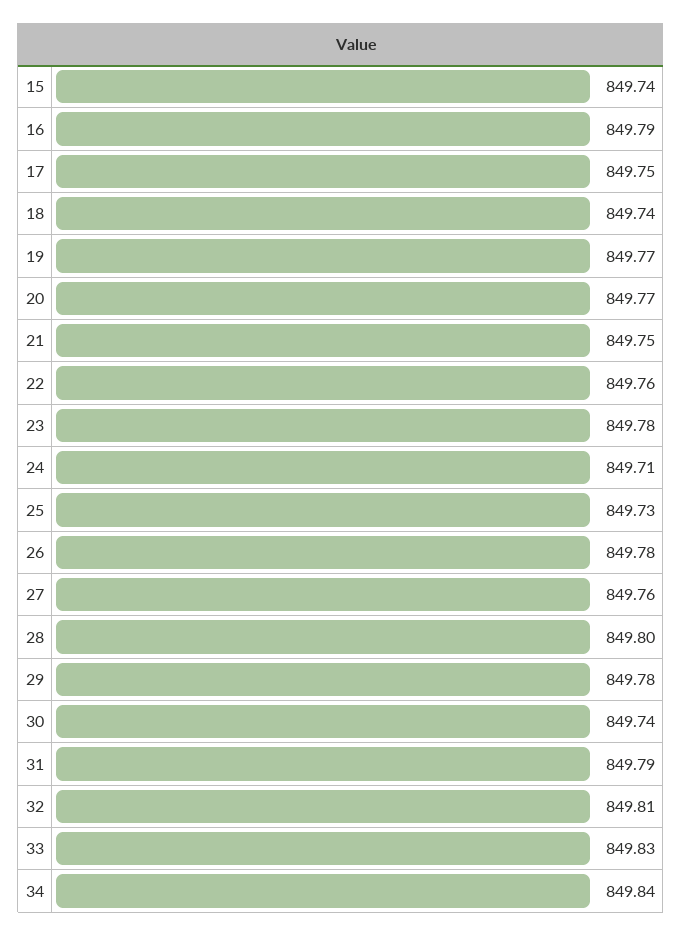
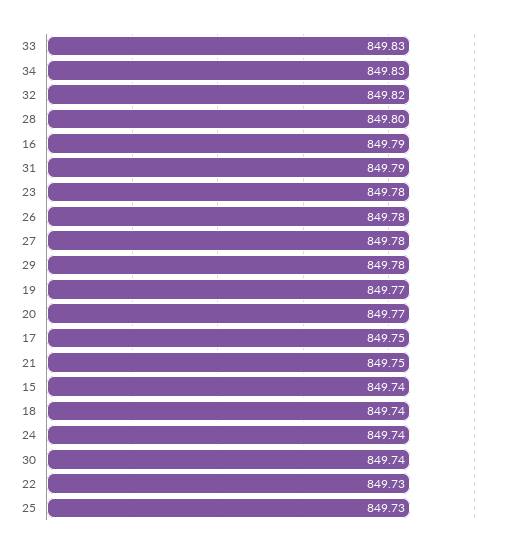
  {
    "15": 849.74,
    "16": 849.79,
    "17": 849.75,
    "18": 849.74,
    "19": 849.77,
    "20": 849.77,
    "21": 849.75,
-   "22": 849.76,
+   "22": 849.73,
    "23": 849.78,
-   "24": 849.71,
+   "24": 849.74,
    "25": 849.73,
    "26": 849.78,
-   "27": 849.76,
+   "27": 849.78,
    "28": 849.8,
    "29": 849.78,
    "30": 849.74,
    "31": 849.79,
-   "32": 849.81,
+   "32": 849.82,
    "33": 849.83,
-   "34": 849.84
+   "34": 849.83
  }

